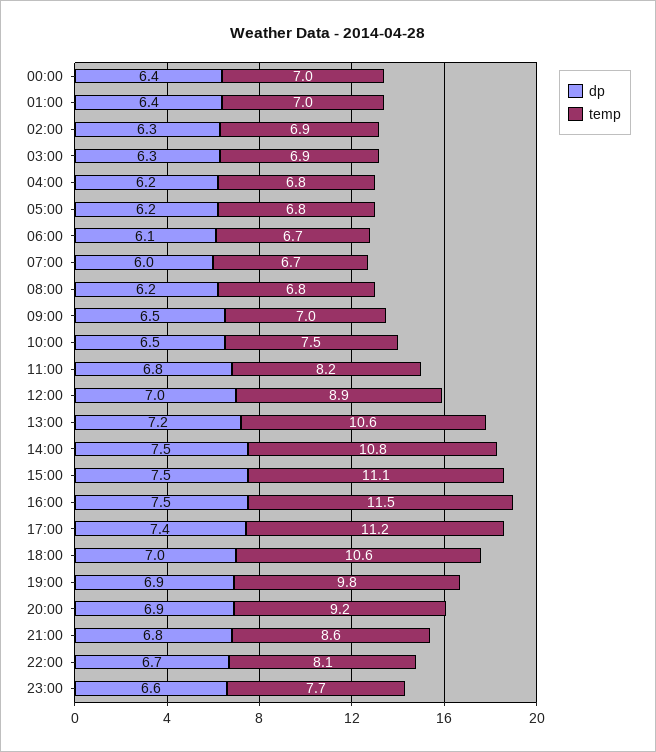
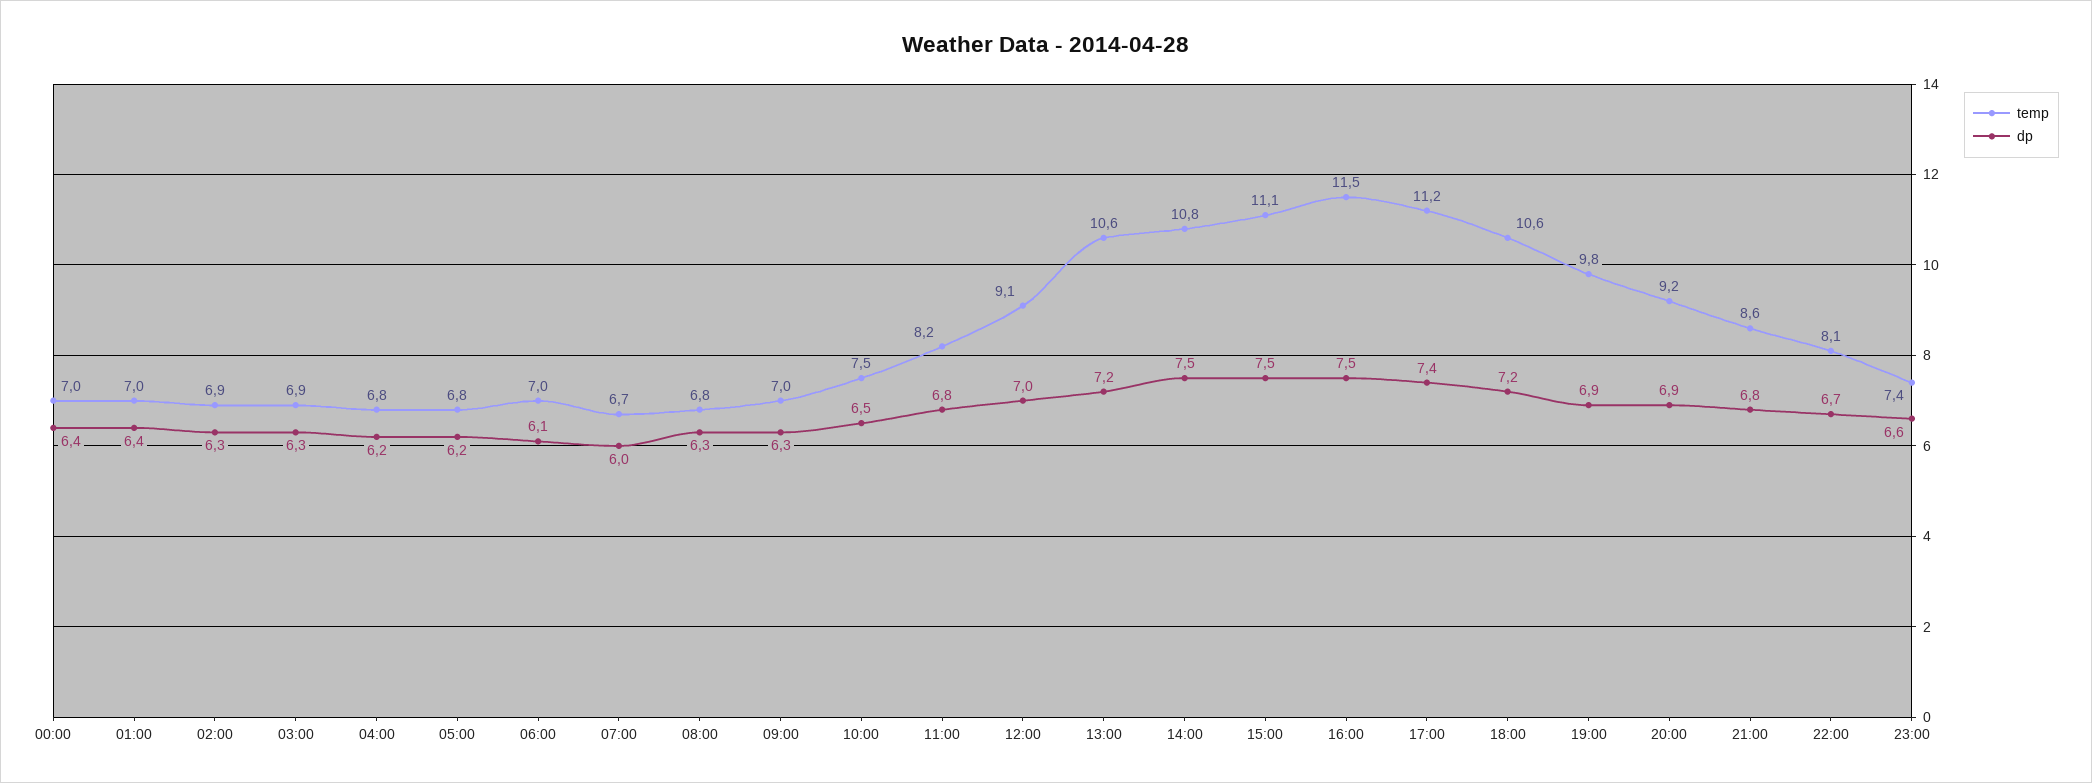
  {
    "dp": {
      "00:00": 6.4,
      "01:00": 6.4,
      "02:00": 6.3,
      "03:00": 6.3,
      "04:00": 6.2,
      "05:00": 6.2,
      "06:00": 6.1,
      "07:00": 6,
-     "08:00": 6.2,
+     "08:00": 6.3,
-     "09:00": 6.5,
+     "09:00": 6.3,
      "10:00": 6.5,
      "11:00": 6.8,
      "12:00": 7,
      "13:00": 7.2,
      "14:00": 7.5,
      "15:00": 7.5,
      "16:00": 7.5,
      "17:00": 7.4,
-     "18:00": 7,
+     "18:00": 7.2,
      "19:00": 6.9,
      "20:00": 6.9,
      "21:00": 6.8,
      "22:00": 6.7,
      "23:00": 6.6
    },
    "temp": {
      "00:00": 7,
      "01:00": 7,
      "02:00": 6.9,
      "03:00": 6.9,
      "04:00": 6.8,
      "05:00": 6.8,
-     "06:00": 6.7,
+     "06:00": 7,
      "07:00": 6.7,
      "08:00": 6.8,
      "09:00": 7,
      "10:00": 7.5,
      "11:00": 8.2,
-     "12:00": 8.9,
+     "12:00": 9.1,
      "13:00": 10.6,
      "14:00": 10.8,
      "15:00": 11.1,
      "16:00": 11.5,
      "17:00": 11.2,
      "18:00": 10.6,
      "19:00": 9.8,
      "20:00": 9.2,
      "21:00": 8.6,
      "22:00": 8.1,
-     "23:00": 7.7
+     "23:00": 7.4
    }
  }

